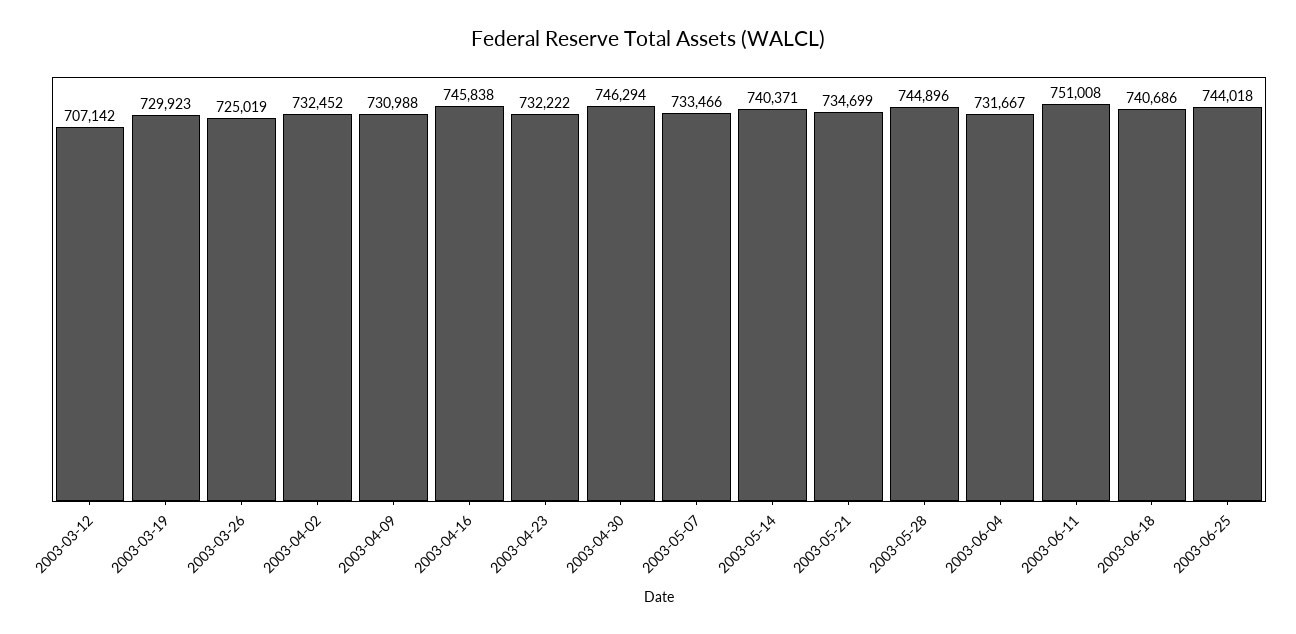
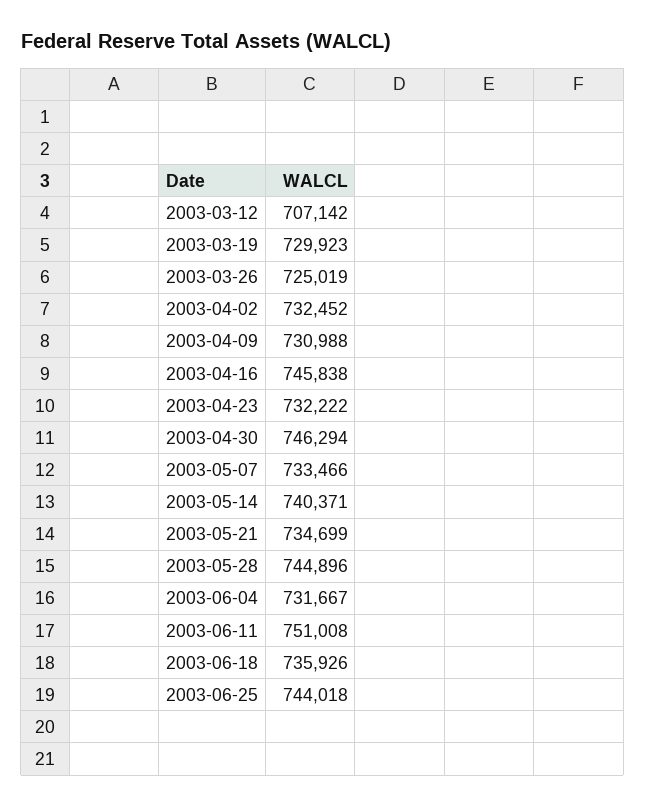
  {
    "2003-03-12": 707142,
    "2003-03-19": 729923,
    "2003-03-26": 725019,
    "2003-04-02": 732452,
    "2003-04-09": 730988,
    "2003-04-16": 745838,
    "2003-04-23": 732222,
    "2003-04-30": 746294,
    "2003-05-07": 733466,
    "2003-05-14": 740371,
    "2003-05-21": 734699,
    "2003-05-28": 744896,
    "2003-06-04": 731667,
    "2003-06-11": 751008,
-   "2003-06-18": 740686,
+   "2003-06-18": 735926,
    "2003-06-25": 744018
  }

